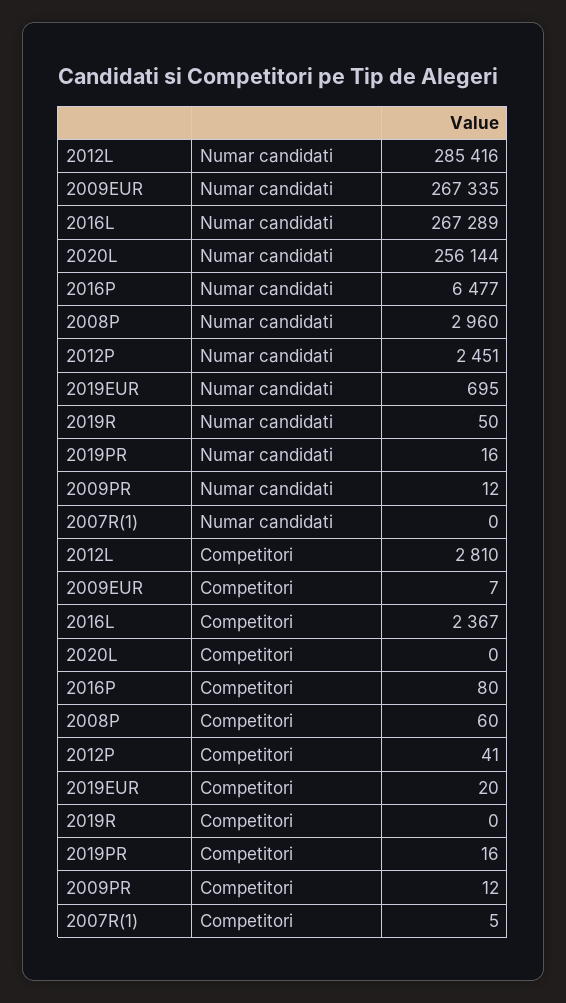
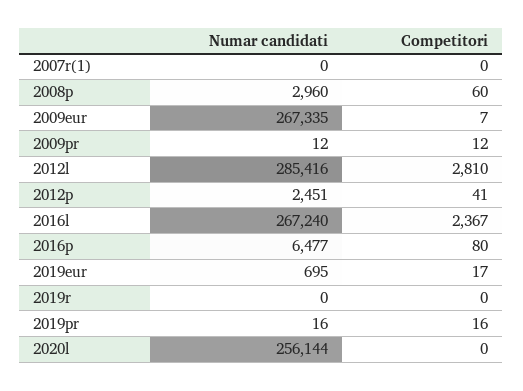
  {
    "2012L": {
      "Numar candidati": 285416,
      "Competitori": 2810
    },
    "2009EUR": {
      "Numar candidati": 267335,
      "Competitori": 7
    },
    "2016L": {
-     "Numar candidati": 267289,
+     "Numar candidati": 267240,
      "Competitori": 2367
    },
    "2020L": {
      "Numar candidati": 256144,
      "Competitori": 0
    },
    "2016P": {
      "Numar candidati": 6477,
      "Competitori": 80
    },
    "2008P": {
      "Numar candidati": 2960,
      "Competitori": 60
    },
    "2012P": {
      "Numar candidati": 2451,
      "Competitori": 41
    },
    "2019EUR": {
      "Numar candidati": 695,
-     "Competitori": 20
+     "Competitori": 17
    },
    "2019R": {
-     "Numar candidati": 50,
+     "Numar candidati": 0,
      "Competitori": 0
    },
    "2019PR": {
      "Numar candidati": 16,
      "Competitori": 16
    },
    "2009PR": {
      "Numar candidati": 12,
      "Competitori": 12
    },
    "2007R(1)": {
      "Numar candidati": 0,
-     "Competitori": 5
+     "Competitori": 0
    }
  }

